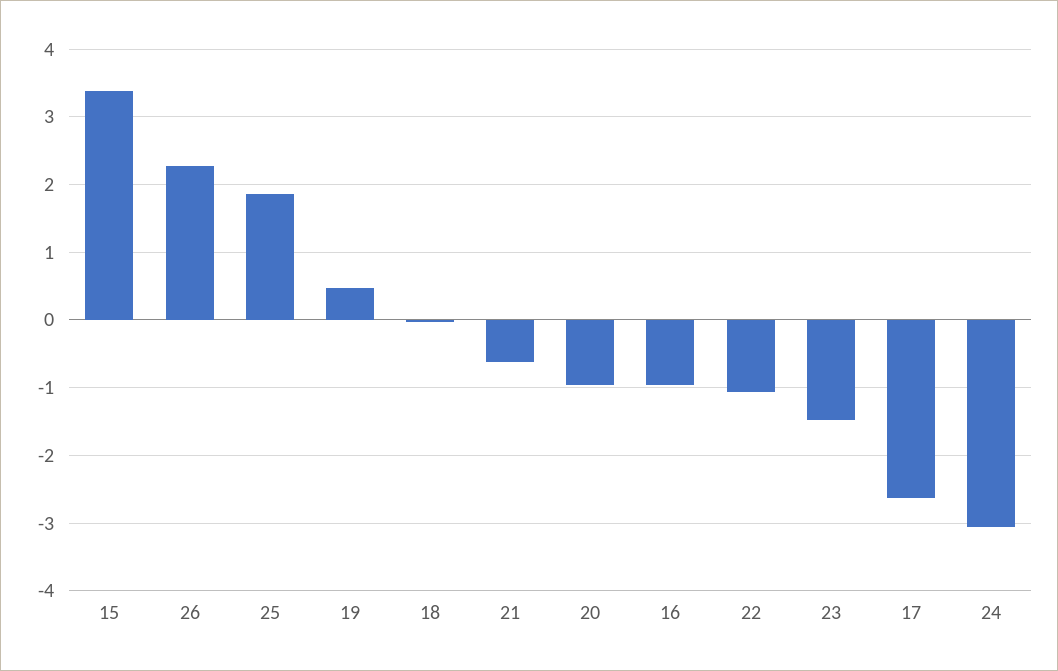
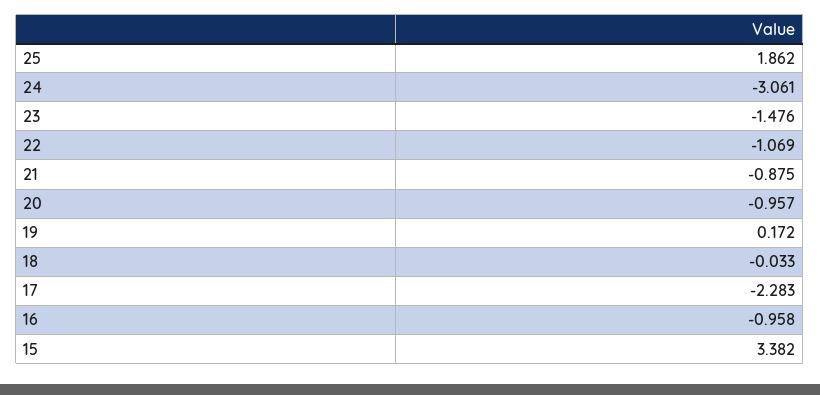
  {
    "15": 3.382,
-   "26": 2.3,
    "25": 1.862,
-   "19": 0.5,
+   "19": 0.172,
    "18": -0.033,
-   "21": -0.6,
+   "21": -0.875,
    "20": -0.957,
    "16": -0.958,
    "22": -1.069,
    "23": -1.476,
-   "17": -2.6,
+   "17": -2.283,
    "24": -3.061
  }

